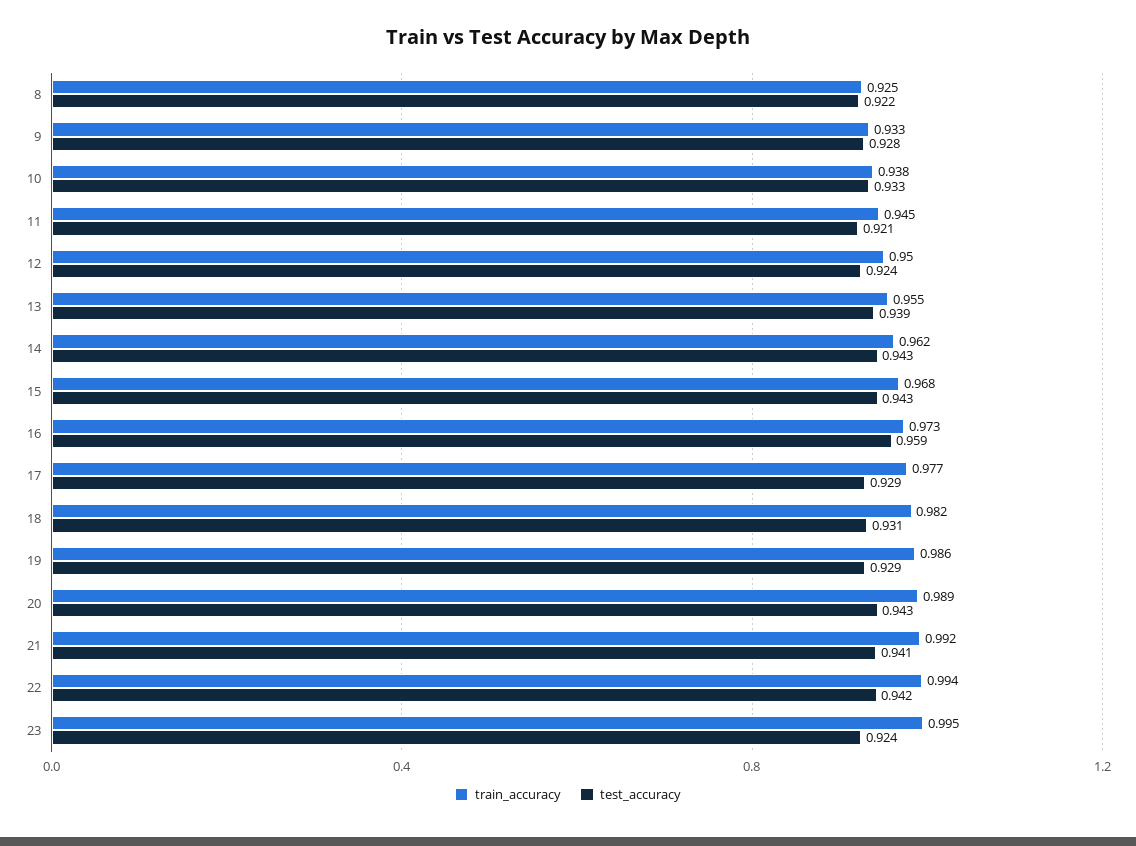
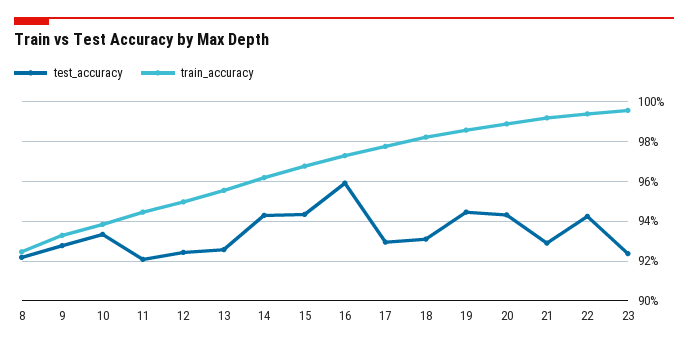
  {
    "train_accuracy": {
      "8": 0.925,
      "9": 0.933,
      "10": 0.938,
      "11": 0.945,
      "12": 0.95,
      "13": 0.955,
      "14": 0.962,
      "15": 0.968,
      "16": 0.973,
      "17": 0.977,
      "18": 0.982,
      "19": 0.986,
      "20": 0.989,
      "21": 0.992,
      "22": 0.994,
      "23": 0.995
    },
    "test_accuracy": {
      "8": 0.922,
      "9": 0.928,
      "10": 0.933,
      "11": 0.921,
      "12": 0.924,
-     "13": 0.939,
+     "13": 0.925,
      "14": 0.943,
      "15": 0.943,
      "16": 0.959,
      "17": 0.929,
      "18": 0.931,
-     "19": 0.929,
+     "19": 0.945,
      "20": 0.943,
-     "21": 0.941,
+     "21": 0.93,
      "22": 0.942,
      "23": 0.924
    }
  }

